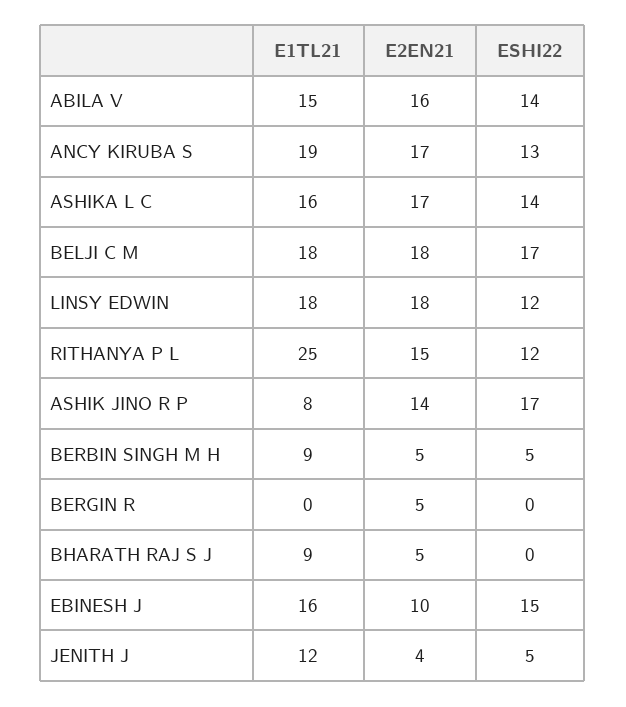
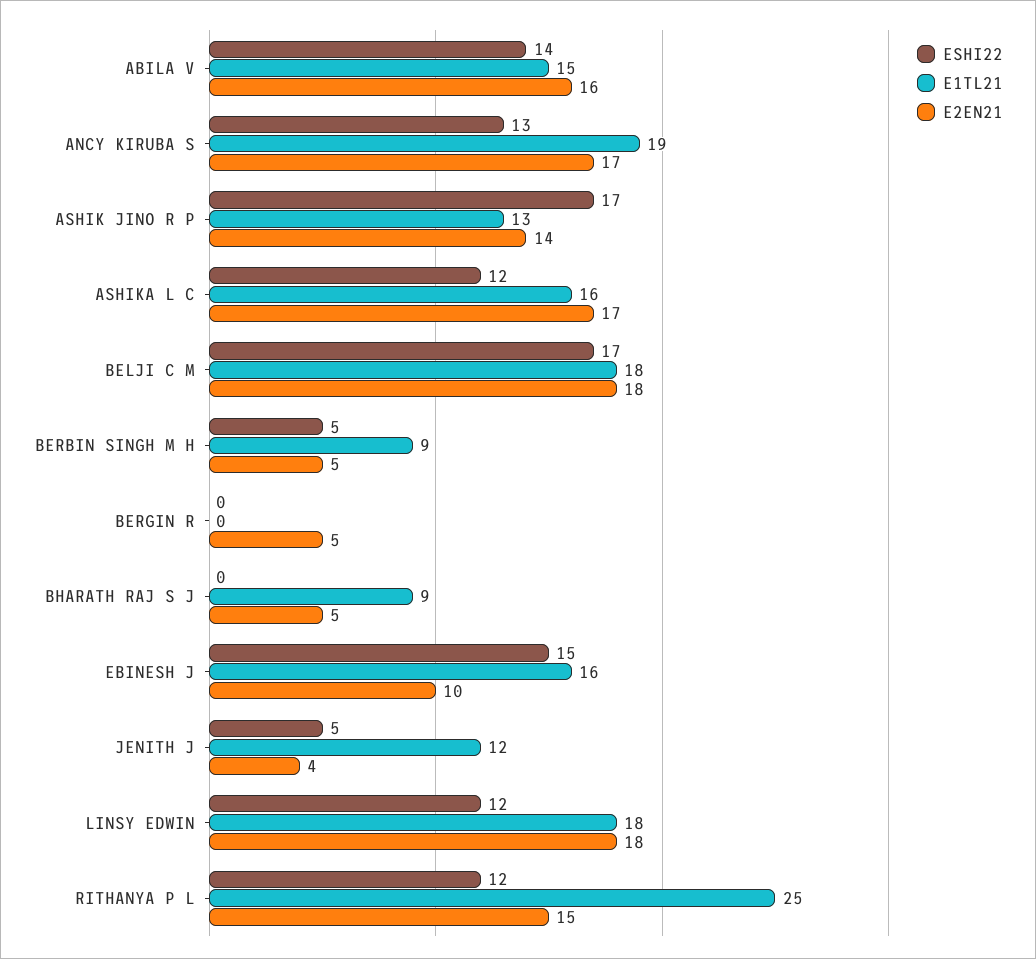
  {
    "E1TL21": {
      "ABILA V": 15,
      "ANCY KIRUBA S": 19,
      "ASHIKA L C": 16,
      "BELJI C M": 18,
      "LINSY EDWIN": 18,
      "RITHANYA P L": 25,
-     "ASHIK JINO R P": 8,
+     "ASHIK JINO R P": 13,
      "BERBIN SINGH M H": 9,
      "BERGIN R": 0,
      "BHARATH RAJ S J": 9,
      "EBINESH J": 16,
      "JENITH J": 12
    },
    "E2EN21": {
      "ABILA V": 16,
      "ANCY KIRUBA S": 17,
      "ASHIKA L C": 17,
      "BELJI C M": 18,
      "LINSY EDWIN": 18,
      "RITHANYA P L": 15,
      "ASHIK JINO R P": 14,
      "BERBIN SINGH M H": 5,
      "BERGIN R": 5,
      "BHARATH RAJ S J": 5,
      "EBINESH J": 10,
      "JENITH J": 4
    },
    "ESHI22": {
      "ABILA V": 14,
      "ANCY KIRUBA S": 13,
-     "ASHIKA L C": 14,
+     "ASHIKA L C": 12,
      "BELJI C M": 17,
      "LINSY EDWIN": 12,
      "RITHANYA P L": 12,
      "ASHIK JINO R P": 17,
      "BERBIN SINGH M H": 5,
      "BERGIN R": 0,
      "BHARATH RAJ S J": 0,
      "EBINESH J": 15,
      "JENITH J": 5
    }
  }

